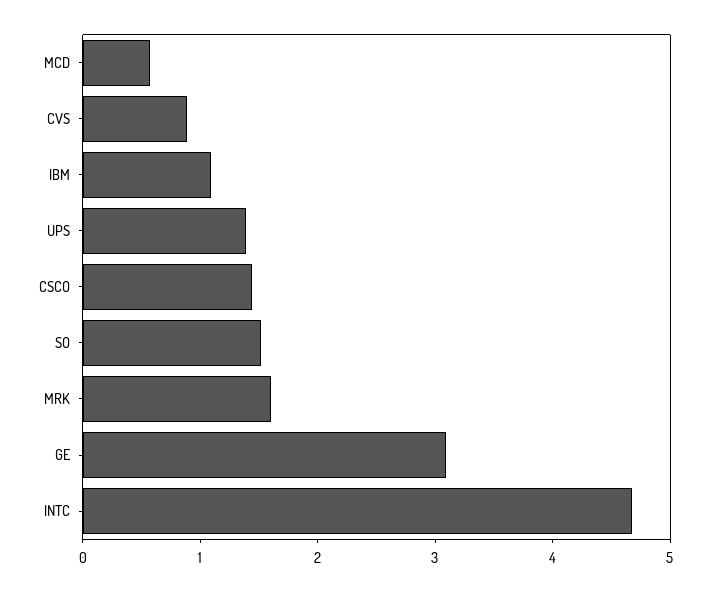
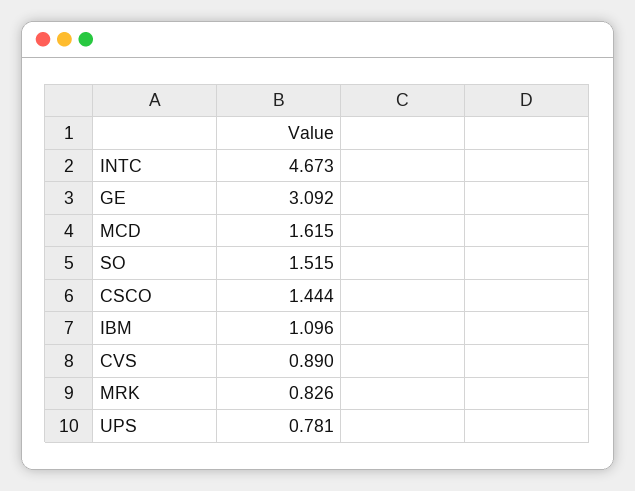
  {
-   "MCD": 0.6,
+   "MCD": 1.615,
    "CVS": 0.89,
    "IBM": 1.096,
-   "UPS": 1.4,
+   "UPS": 0.781,
    "CSCO": 1.444,
    "SO": 1.515,
-   "MRK": 1.6,
+   "MRK": 0.826,
    "GE": 3.092,
    "INTC": 4.673
  }

